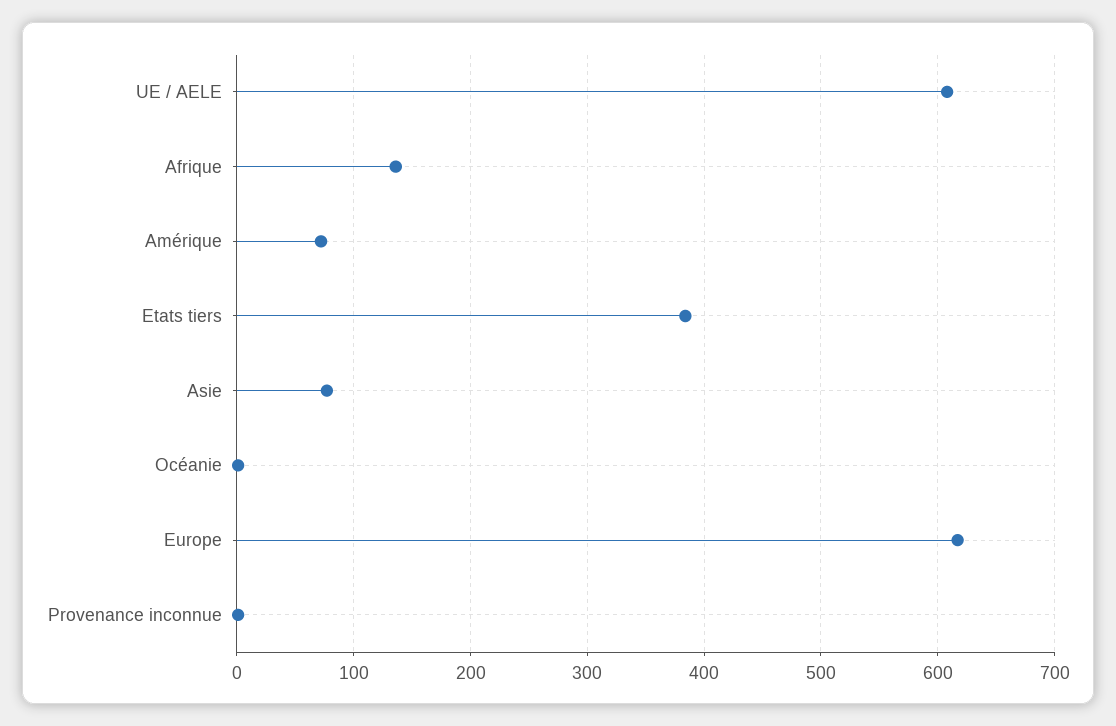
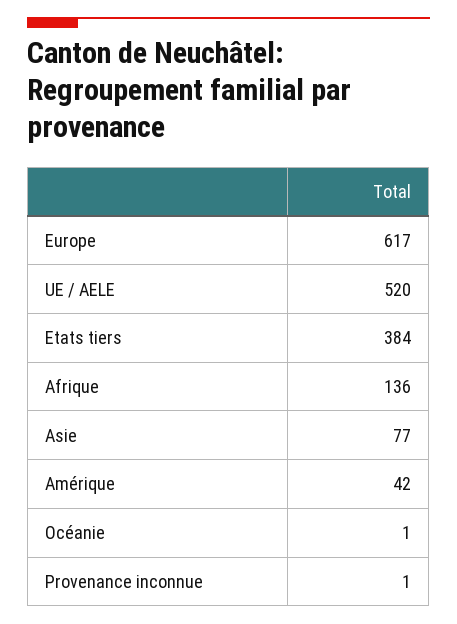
  {
-   "UE / AELE": 610,
+   "UE / AELE": 520,
    "Afrique": 136,
-   "Amérique": 70,
+   "Amérique": 42,
    "Etats tiers": 384,
    "Asie": 77,
    "Océanie": 1,
    "Europe": 617,
    "Provenance inconnue": 1
  }

